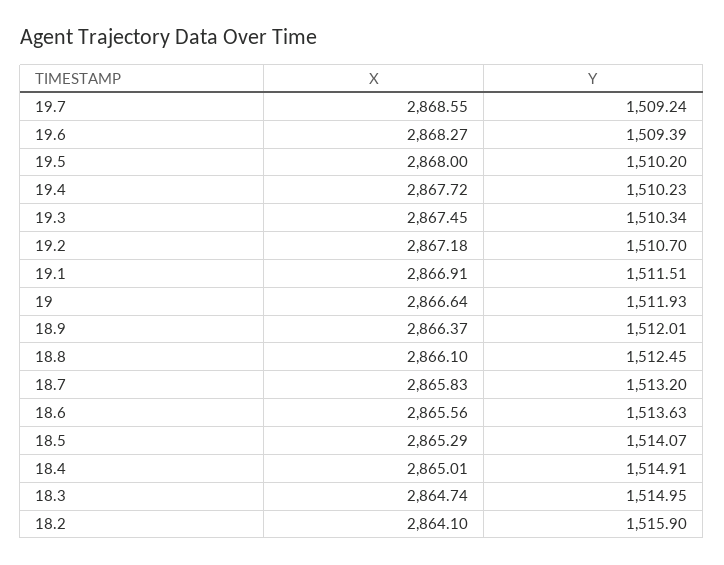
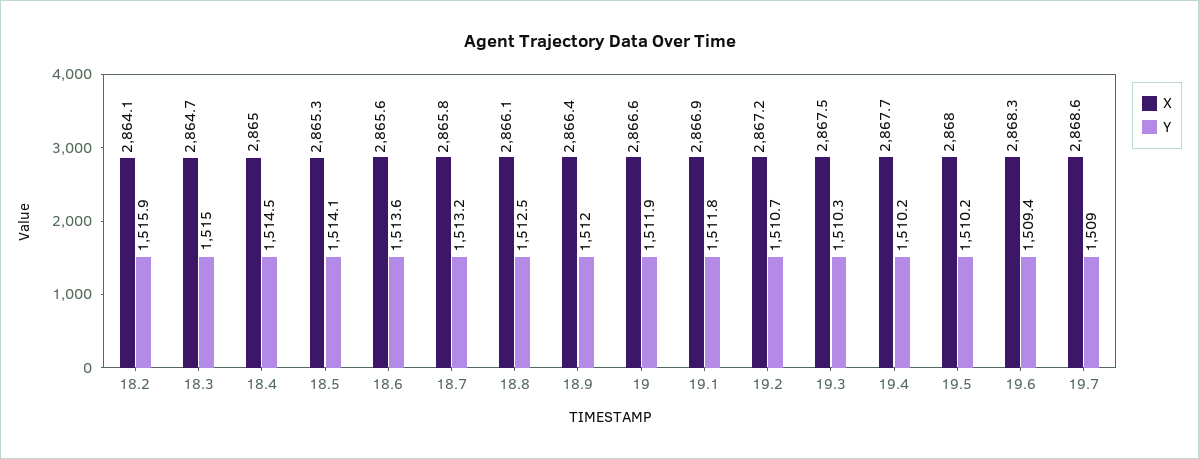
  {
    "X": {
      "19.7": 2868.55,
      "19.6": 2868.27,
      "19.5": 2868,
      "19.4": 2867.72,
      "19.3": 2867.45,
      "19.2": 2867.18,
      "19.1": 2866.91,
      "19": 2866.64,
      "18.9": 2866.37,
      "18.8": 2866.1,
      "18.7": 2865.83,
      "18.6": 2865.56,
      "18.5": 2865.29,
      "18.4": 2865.01,
      "18.3": 2864.74,
      "18.2": 2864.1
    },
    "Y": {
-     "19.7": 1509.24,
+     "19.7": 1509,
      "19.6": 1509.39,
      "19.5": 1510.2,
      "19.4": 1510.23,
      "19.3": 1510.34,
      "19.2": 1510.7,
-     "19.1": 1511.51,
+     "19.1": 1511.8,
      "19": 1511.93,
      "18.9": 1512.01,
      "18.8": 1512.45,
      "18.7": 1513.2,
      "18.6": 1513.63,
      "18.5": 1514.07,
-     "18.4": 1514.91,
+     "18.4": 1514.5,
      "18.3": 1514.95,
      "18.2": 1515.9
    }
  }

